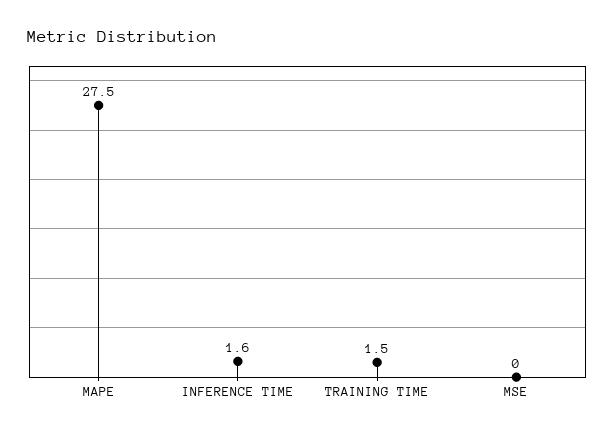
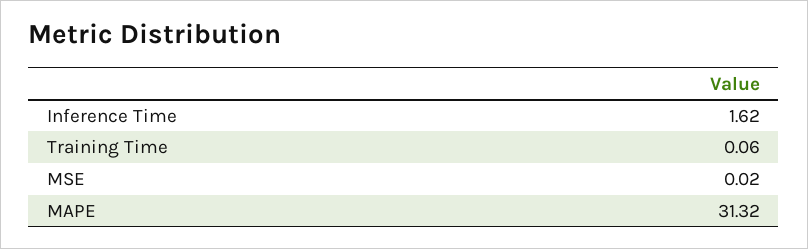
  {
-   "MAPE": 27.5,
+   "MAPE": 31.32,
    "INFERENCE TIME": 1.62,
-   "TRAINING TIME": 1.5,
+   "TRAINING TIME": 0.06,
    "MSE": 0.02
  }

